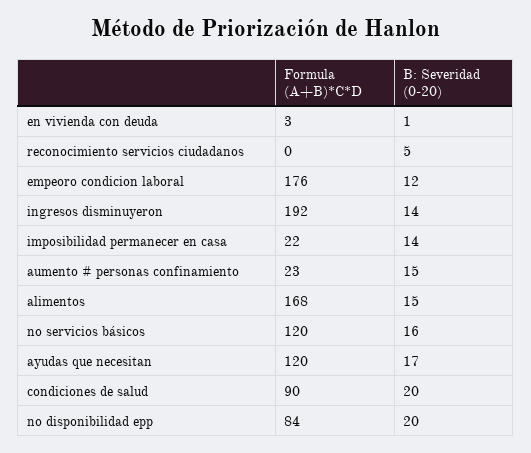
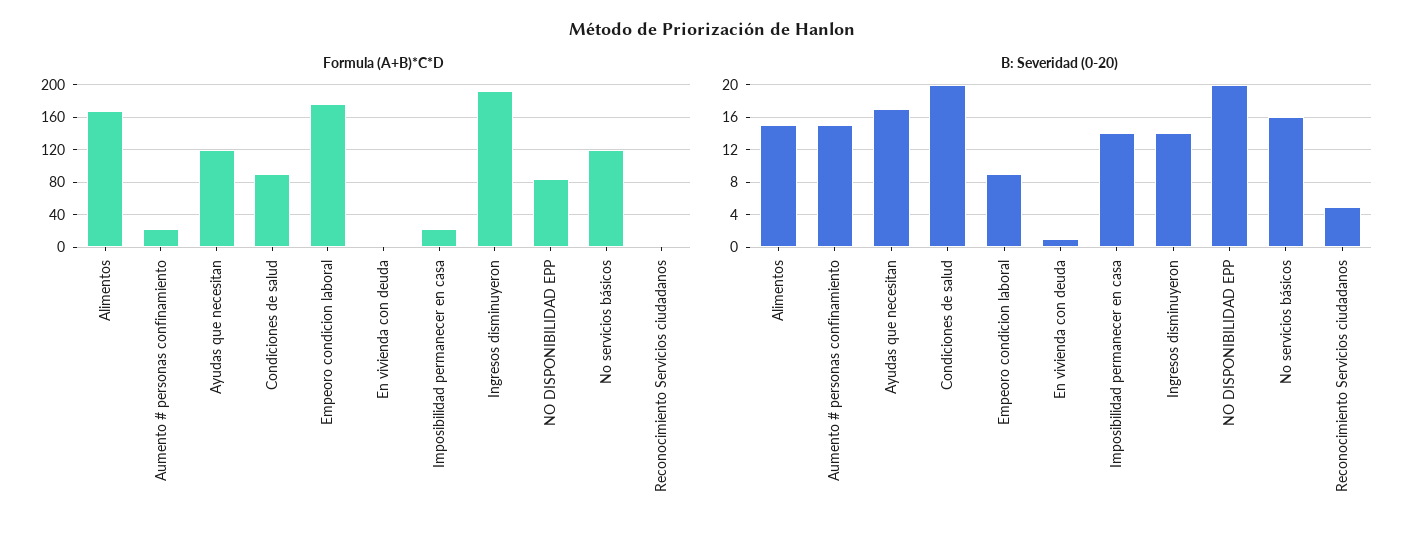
  {
    "Formula (A+B)*C*D": {
      "en vivienda con deuda": 3,
      "reconocimiento servicios ciudadanos": 0,
      "empeoro condicion laboral": 176,
      "ingresos disminuyeron": 192,
      "imposibilidad permanecer en casa": 22,
      "aumento # personas confinamiento": 23,
      "alimentos": 168,
      "no servicios básicos": 120,
      "ayudas que necesitan": 120,
      "condiciones de salud": 90,
      "no disponibilidad epp": 84
    },
    "B: Severidad (0-20)": {
      "en vivienda con deuda": 1,
      "reconocimiento servicios ciudadanos": 5,
-     "empeoro condicion laboral": 12,
+     "empeoro condicion laboral": 9,
      "ingresos disminuyeron": 14,
      "imposibilidad permanecer en casa": 14,
      "aumento # personas confinamiento": 15,
      "alimentos": 15,
      "no servicios básicos": 16,
      "ayudas que necesitan": 17,
      "condiciones de salud": 20,
      "no disponibilidad epp": 20
    }
  }

